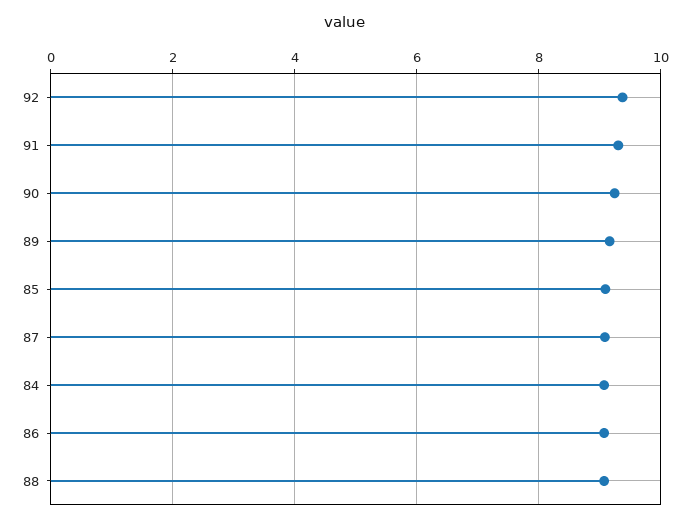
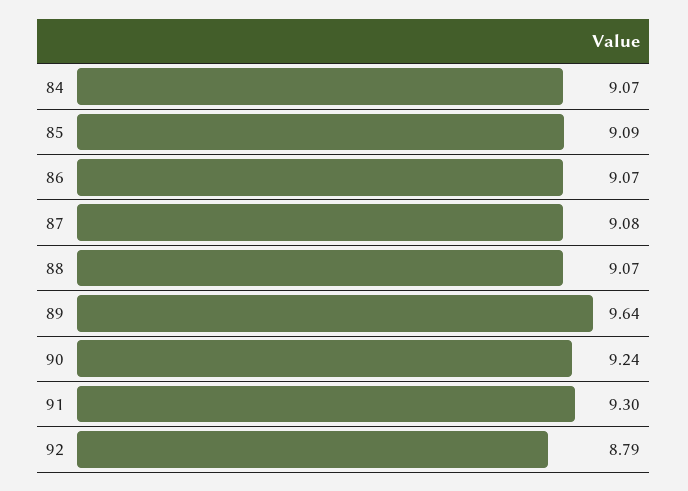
  {
-   "92": 9.4,
+   "92": 8.79,
    "91": 9.3,
    "90": 9.24,
-   "89": 9.2,
+   "89": 9.64,
    "85": 9.09,
    "87": 9.08,
    "84": 9.07,
    "86": 9.07,
    "88": 9.07
  }

